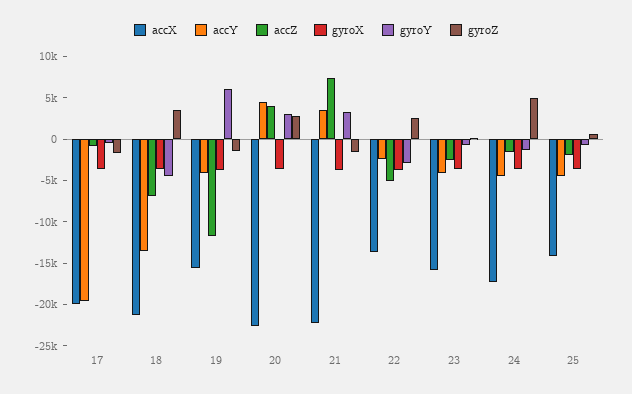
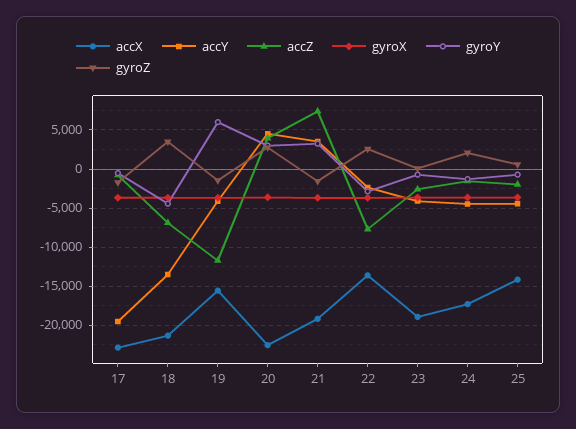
  {
    "accX": {
-     "17": -20000,
+     "17": -23000,
      "18": -21000,
      "19": -16000,
      "20": -23000,
-     "21": -22000,
+     "21": -19000,
      "22": -14000,
-     "23": -16000,
+     "23": -19000,
      "24": -17000,
      "25": -14000
    },
    "accY": {
      "17": -20000,
      "18": -14000,
      "19": -4000,
      "20": 5000,
      "21": 4000,
      "22": -2000,
      "23": -4000,
      "24": -4000,
      "25": -4000
    },
    "accZ": {
      "17": -1000,
      "18": -7000,
      "19": -12000,
      "20": 4000,
      "21": 7000,
-     "22": -5000,
+     "22": -8000,
      "23": -3000,
      "24": -2000,
      "25": -2000
    },
    "gyroX": {
      "17": -4000,
      "18": -4000,
      "19": -4000,
      "20": -4000,
      "21": -4000,
      "22": -4000,
      "23": -4000,
      "24": -4000,
      "25": -4000
    },
    "gyroY": {
      "17": -1000,
      "18": -4000,
      "19": 6000,
      "20": 3000,
      "21": 3000,
      "22": -3000,
      "23": -1000,
      "24": -1000,
      "25": -1000
    },
    "gyroZ": {
      "17": -2000,
      "18": 3000,
      "19": -1000,
      "20": 3000,
      "21": -2000,
      "22": 3000,
      "23": 0,
-     "24": 5000,
+     "24": 2000,
      "25": 1000
    }
  }

